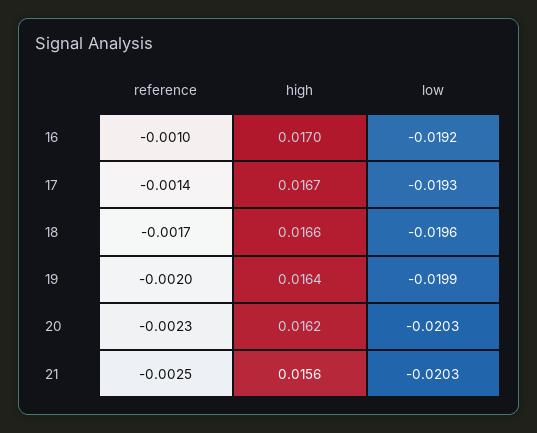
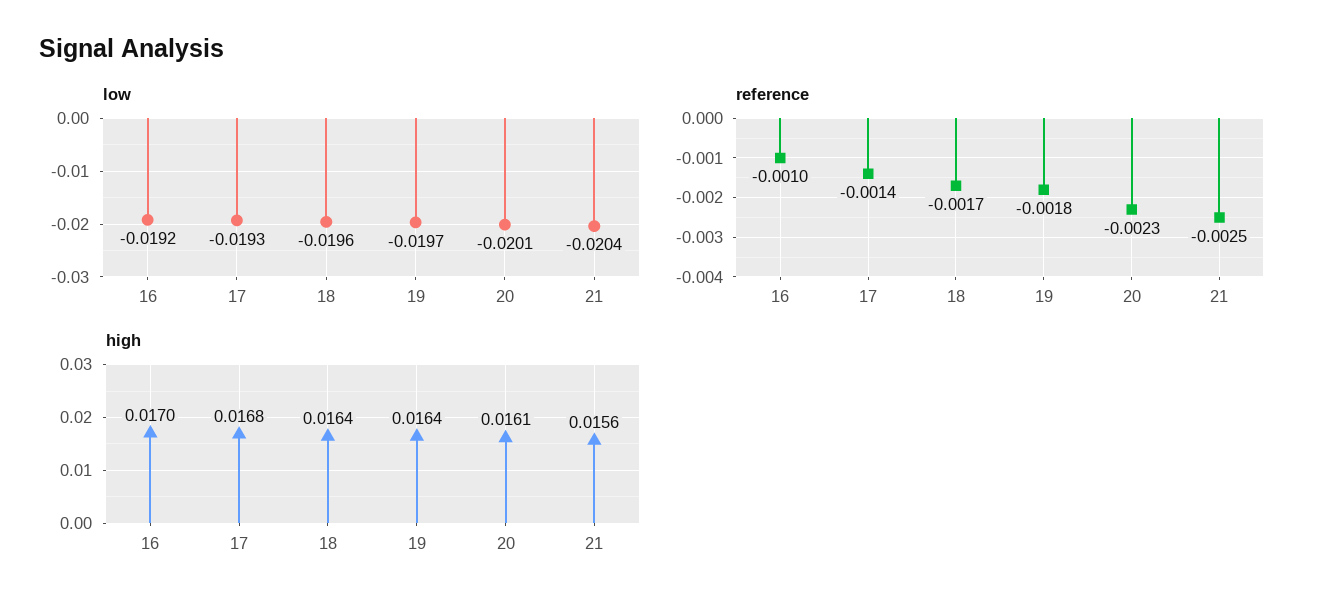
  {
    "reference": {
      "16": -0.001,
      "17": -0.0014,
      "18": -0.0017,
-     "19": -0.002,
+     "19": -0.0018,
      "20": -0.0023,
      "21": -0.0025
    },
    "high": {
      "16": 0.017,
-     "17": 0.0167,
+     "17": 0.0168,
-     "18": 0.0166,
+     "18": 0.0164,
      "19": 0.0164,
-     "20": 0.0162,
+     "20": 0.0161,
      "21": 0.0156
    },
    "low": {
      "16": -0.0192,
      "17": -0.0193,
      "18": -0.0196,
-     "19": -0.0199,
+     "19": -0.0197,
-     "20": -0.0203,
+     "20": -0.0201,
-     "21": -0.0203
+     "21": -0.0204
    }
  }

